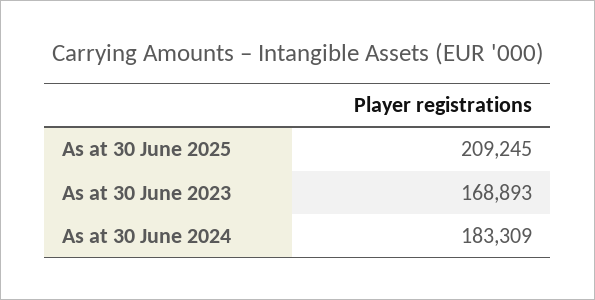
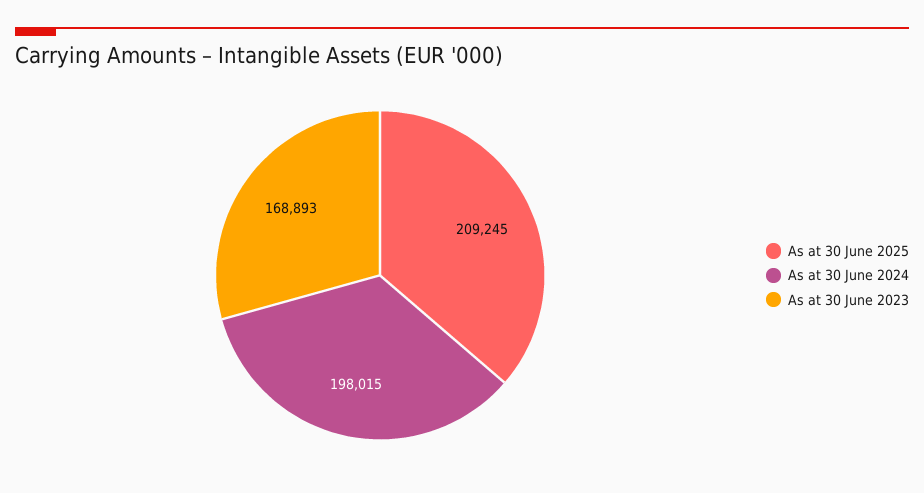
  {
    "As at 30 June 2025": 209245,
    "As at 30 June 2023": 168893,
-   "As at 30 June 2024": 183309
+   "As at 30 June 2024": 198015
  }

